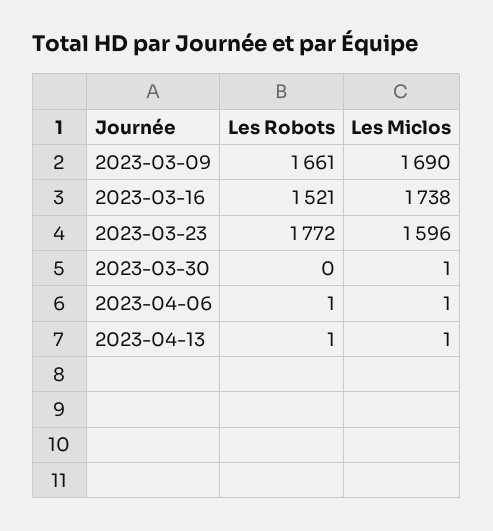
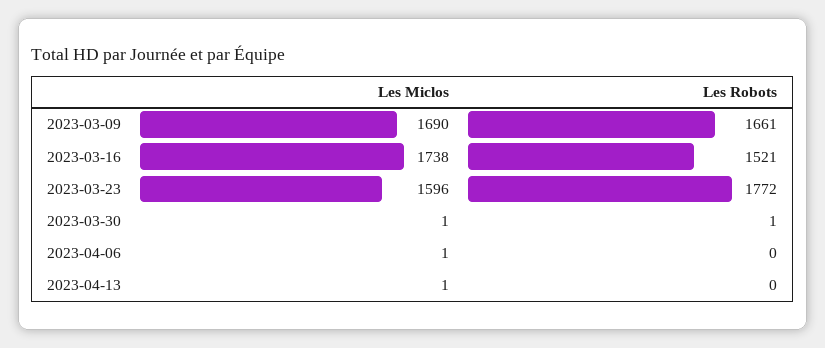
  {
    "Les Robots": {
      "2023-03-09": 1661,
      "2023-03-16": 1521,
      "2023-03-23": 1772,
-     "2023-03-30": 0,
+     "2023-03-30": 1,
-     "2023-04-06": 1,
+     "2023-04-06": 0,
-     "2023-04-13": 1
+     "2023-04-13": 0
    },
    "Les Miclos": {
      "2023-03-09": 1690,
      "2023-03-16": 1738,
      "2023-03-23": 1596,
      "2023-03-30": 1,
      "2023-04-06": 1,
      "2023-04-13": 1
    }
  }

